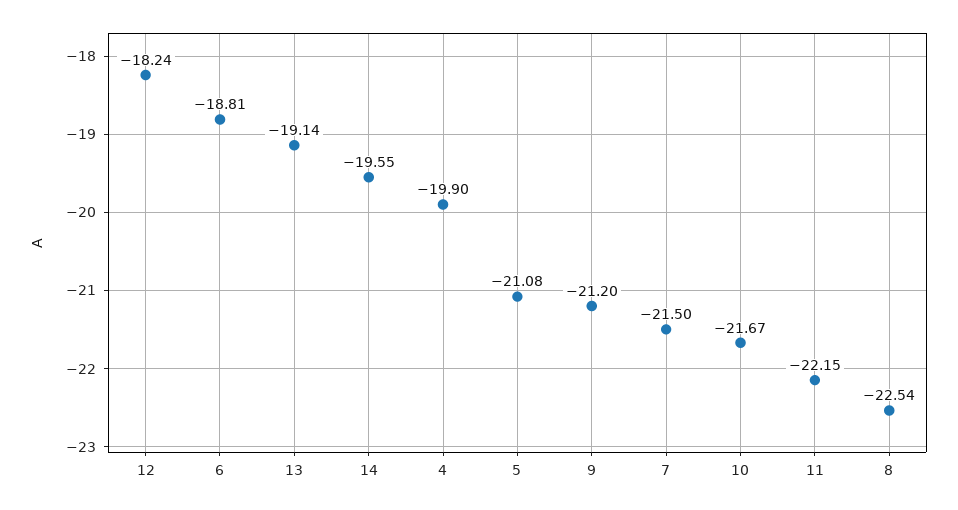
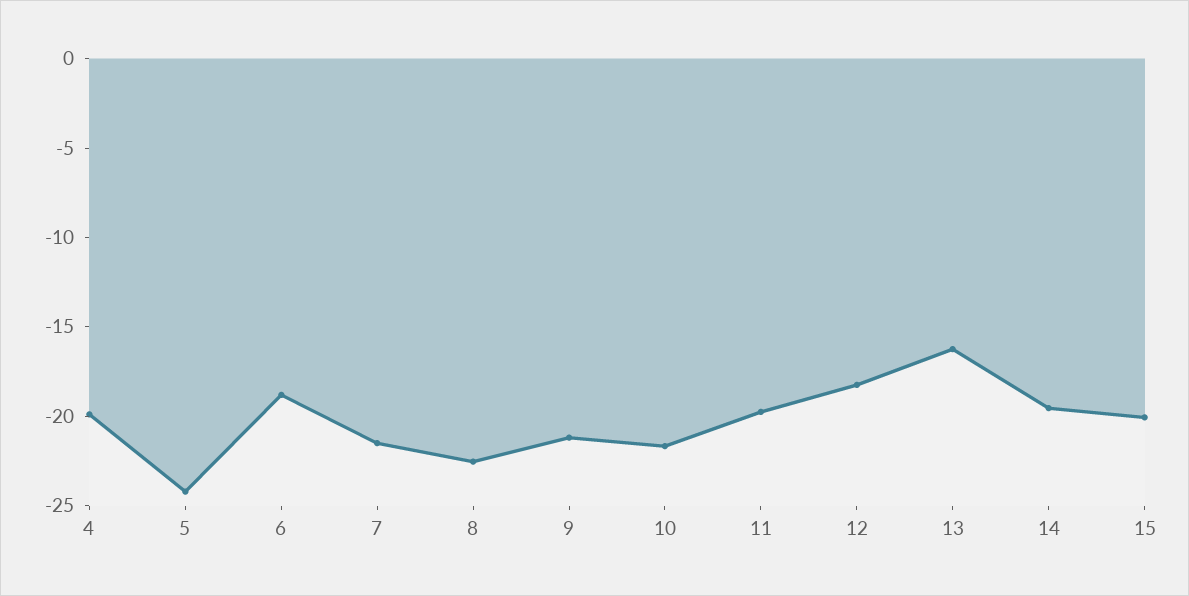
  {
    "12": -18.24,
    "6": -18.81,
-   "13": -19.14,
+   "13": -16,
    "14": -19.55,
    "4": -19.9,
-   "5": -21.08,
+   "5": -24,
    "9": -21.2,
    "7": -21.5,
    "10": -21.67,
-   "11": -22.15,
+   "11": -20,
-   "8": -22.54
+   "8": -22.54,
+   "15": -20
  }

